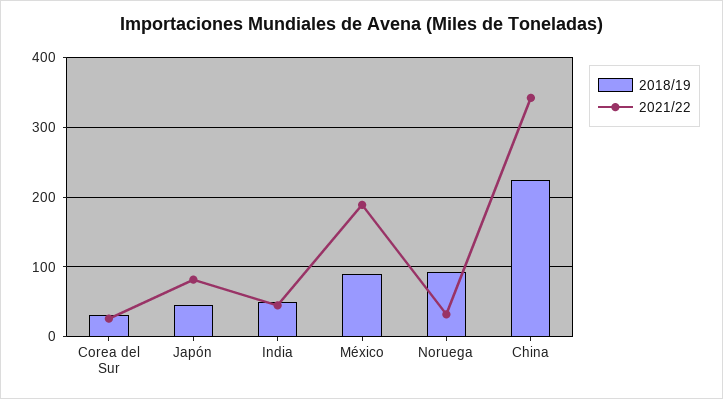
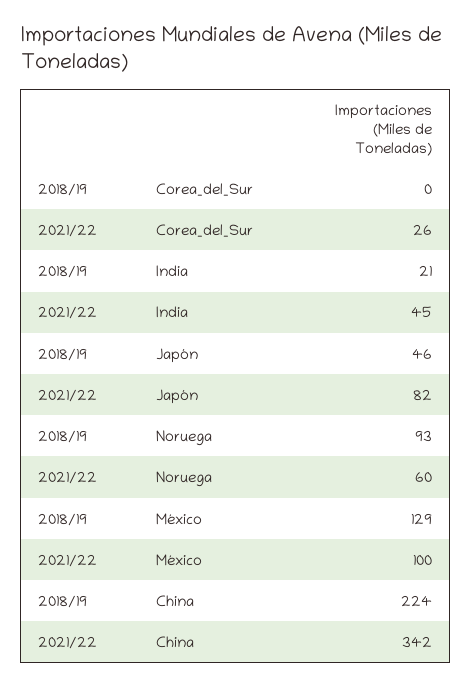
  {
    "2018/19": {
-     "Corea del Sur": 30,
+     "Corea del Sur": 0,
      "Japón": 46,
-     "India": 50,
+     "India": 21,
-     "México": 90,
+     "México": 129,
      "Noruega": 93,
      "China": 224
    },
    "2021/22": {
      "Corea del Sur": 26,
      "Japón": 82,
      "India": 45,
-     "México": 190,
+     "México": 100,
-     "Noruega": 30,
+     "Noruega": 60,
      "China": 342
    }
  }

